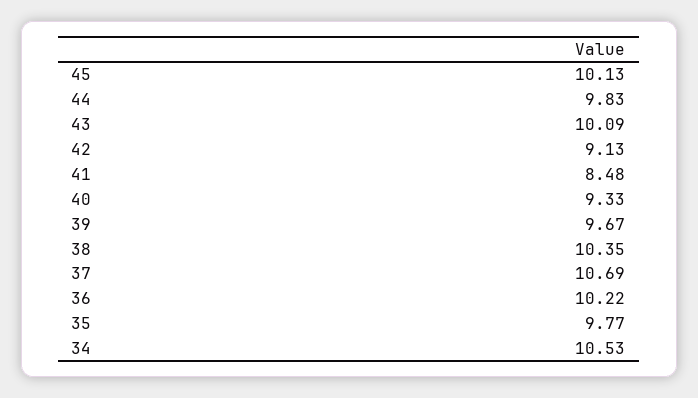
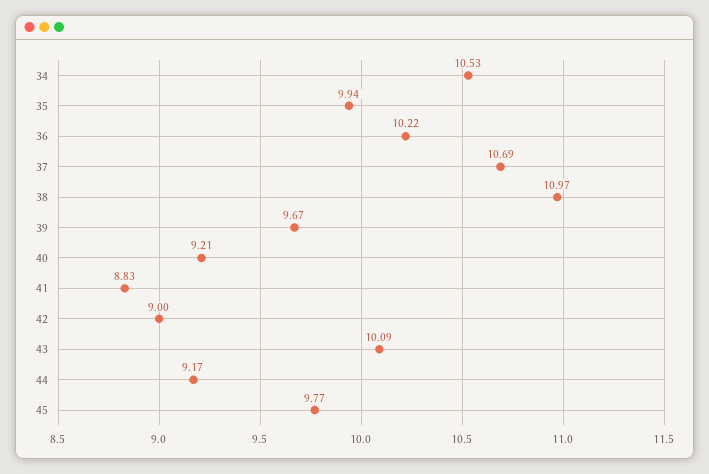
  {
-   "45": 10.13,
+   "45": 9.77,
-   "44": 9.83,
+   "44": 9.17,
    "43": 10.09,
-   "42": 9.13,
+   "42": 9,
-   "41": 8.48,
+   "41": 8.83,
-   "40": 9.33,
+   "40": 9.21,
    "39": 9.67,
-   "38": 10.35,
+   "38": 10.97,
    "37": 10.69,
    "36": 10.22,
-   "35": 9.77,
+   "35": 9.94,
    "34": 10.53
  }

